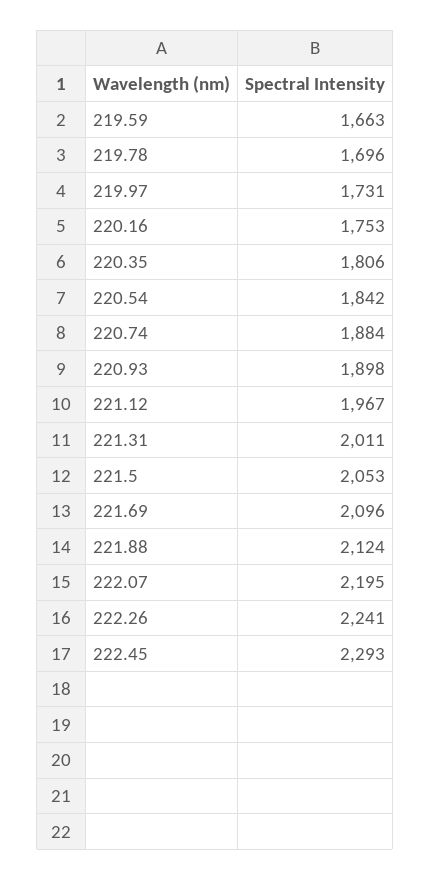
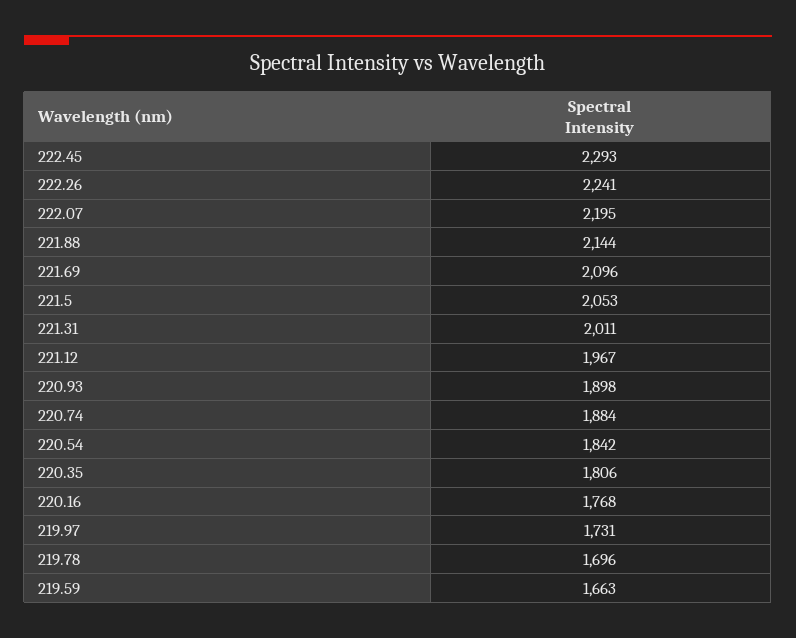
  {
    "219.59": 1663,
    "219.78": 1696,
    "219.97": 1731,
-   "220.16": 1753,
+   "220.16": 1768,
    "220.35": 1806,
    "220.54": 1842,
    "220.74": 1884,
    "220.93": 1898,
    "221.12": 1967,
    "221.31": 2011,
    "221.5": 2053,
    "221.69": 2096,
-   "221.88": 2124,
+   "221.88": 2144,
    "222.07": 2195,
    "222.26": 2241,
    "222.45": 2293
  }

